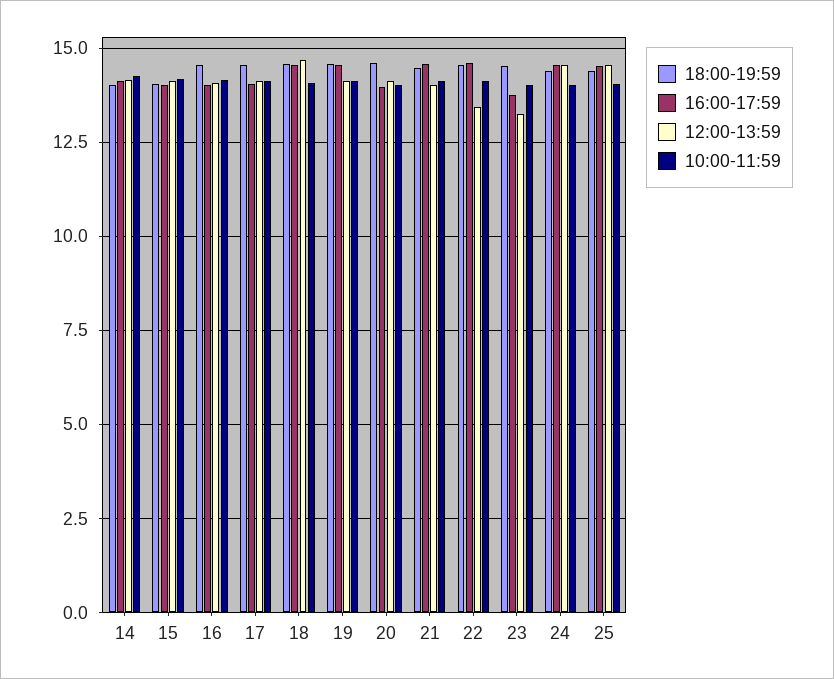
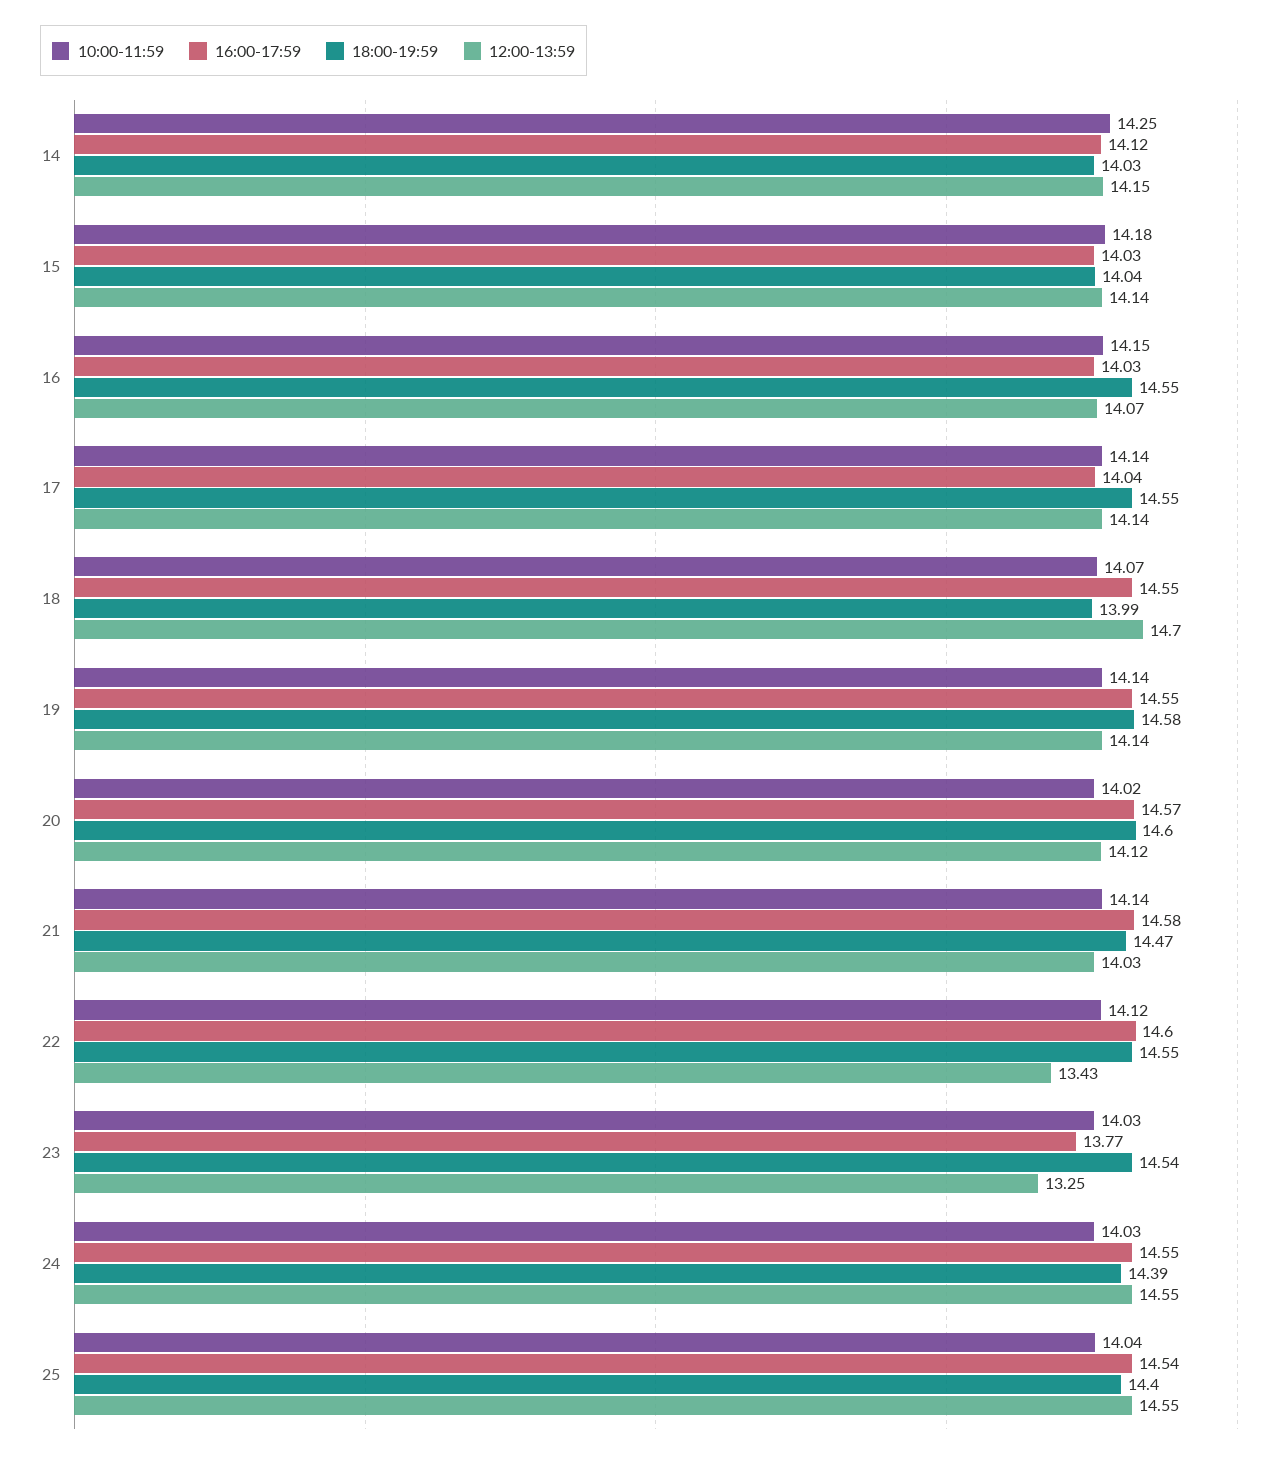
  {
    "18:00-19:59": {
      "14": 14.03,
      "15": 14.04,
      "16": 14.55,
      "17": 14.55,
-     "18": 14.5,
+     "18": 13.99,
      "19": 14.58,
      "20": 14.6,
      "21": 14.47,
      "22": 14.55,
      "23": 14.54,
      "24": 14.39,
      "25": 14.4
    },
    "16:00-17:59": {
      "14": 14.12,
      "15": 14.03,
      "16": 14.03,
      "17": 14.04,
      "18": 14.55,
      "19": 14.55,
-     "20": 14,
+     "20": 14.57,
      "21": 14.58,
      "22": 14.6,
      "23": 13.77,
      "24": 14.55,
      "25": 14.54
    },
    "12:00-13:59": {
      "14": 14.15,
      "15": 14.14,
      "16": 14.07,
      "17": 14.14,
      "18": 14.7,
      "19": 14.14,
      "20": 14.12,
      "21": 14.03,
      "22": 13.43,
      "23": 13.25,
      "24": 14.55,
      "25": 14.55
    },
    "10:00-11:59": {
      "14": 14.25,
      "15": 14.18,
      "16": 14.15,
      "17": 14.14,
      "18": 14.07,
      "19": 14.14,
      "20": 14.02,
      "21": 14.14,
      "22": 14.12,
      "23": 14.03,
      "24": 14.03,
      "25": 14.04
    }
  }

